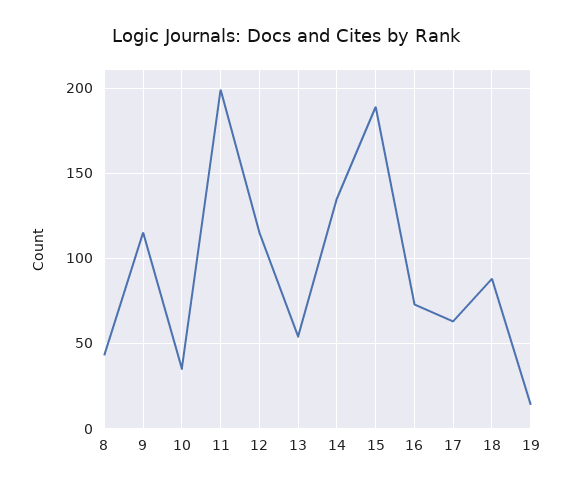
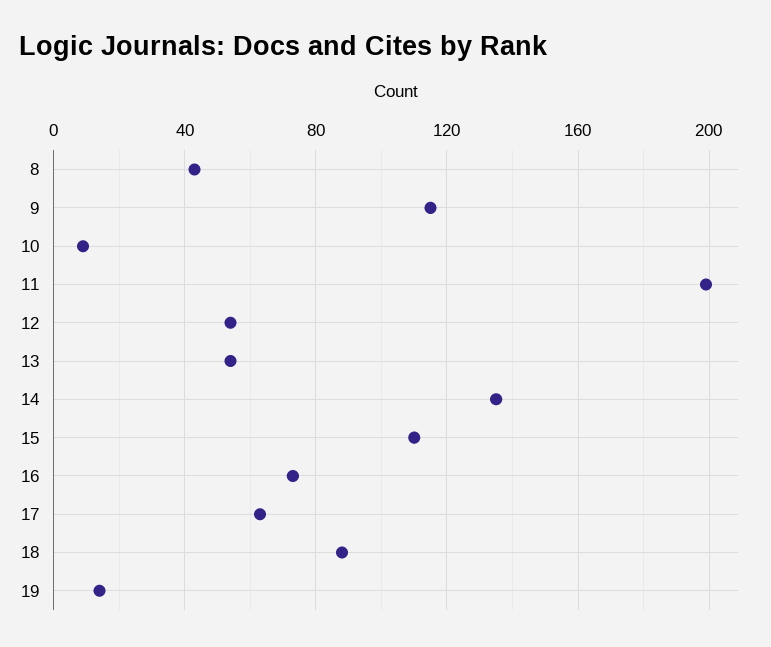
  {
    "8": 45,
    "9": 115,
-   "10": 35,
+   "10": 10,
    "11": 200,
-   "12": 115,
+   "12": 55,
    "13": 55,
    "14": 135,
-   "15": 190,
+   "15": 110,
    "16": 75,
    "17": 65,
    "18": 90,
    "19": 15
  }

